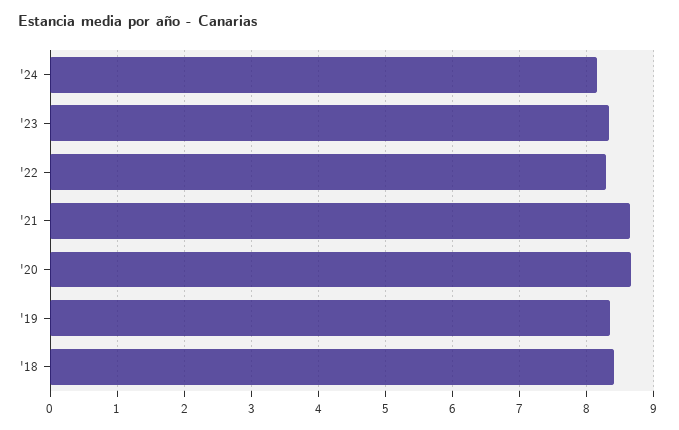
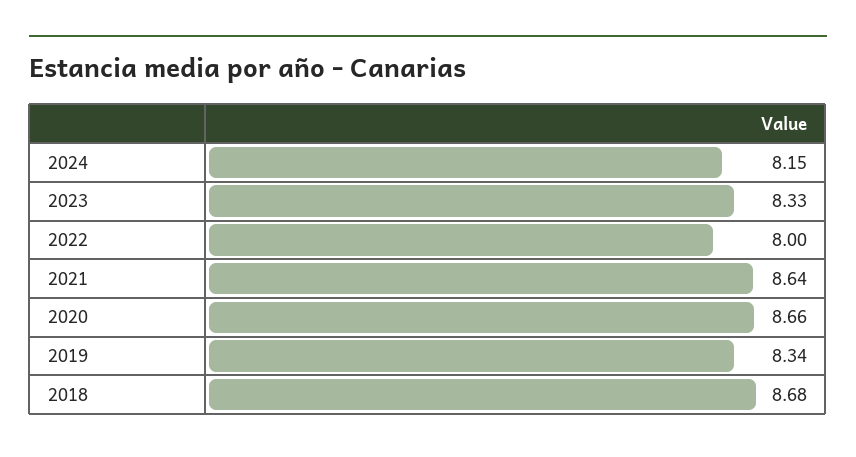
  {
    "'24": 8.15,
    "'23": 8.33,
-   "'22": 8.3,
+   "'22": 8,
    "'21": 8.64,
    "'20": 8.66,
    "'19": 8.34,
-   "'18": 8.4
+   "'18": 8.68
  }

